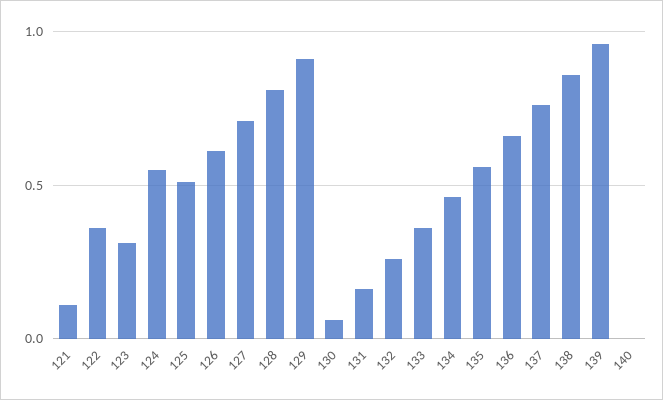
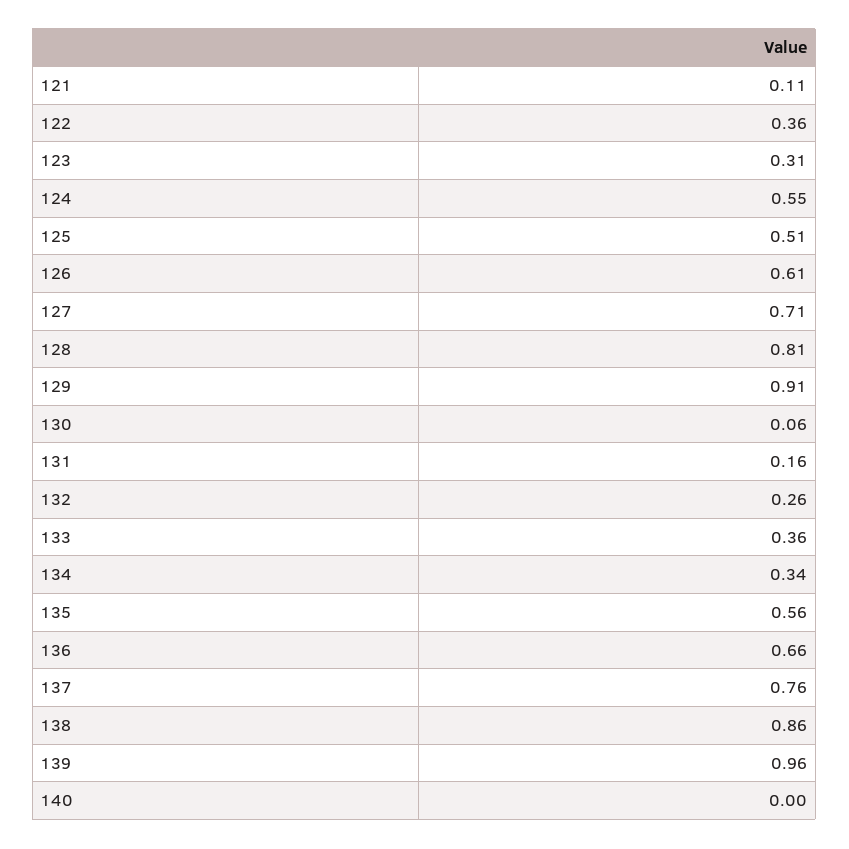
  {
    "121": 0.11,
    "122": 0.36,
    "123": 0.31,
    "124": 0.55,
    "125": 0.51,
    "126": 0.61,
    "127": 0.71,
    "128": 0.81,
    "129": 0.91,
    "130": 0.06,
    "131": 0.16,
    "132": 0.26,
    "133": 0.36,
-   "134": 0.45,
+   "134": 0.34,
    "135": 0.56,
    "136": 0.66,
    "137": 0.76,
    "138": 0.86,
    "139": 0.96,
    "140": 0
  }

